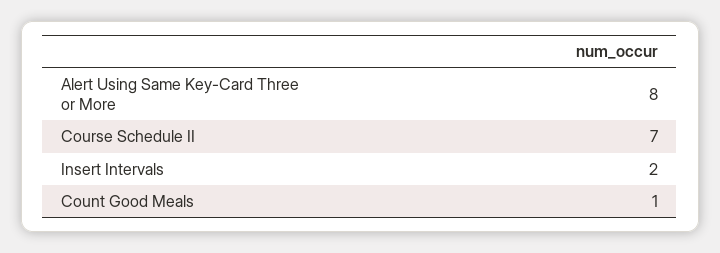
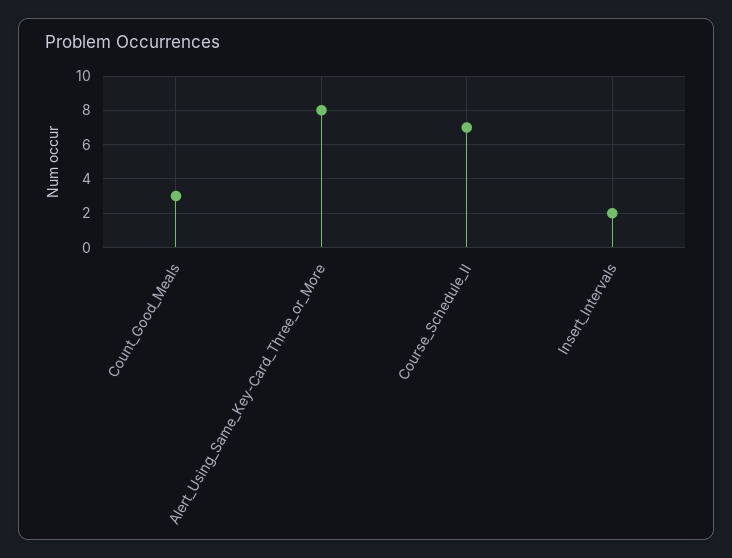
  {
    "Alert Using Same Key-Card Three or More": 8,
    "Course Schedule II": 7,
    "Insert Intervals": 2,
-   "Count Good Meals": 1
+   "Count Good Meals": 3
  }

